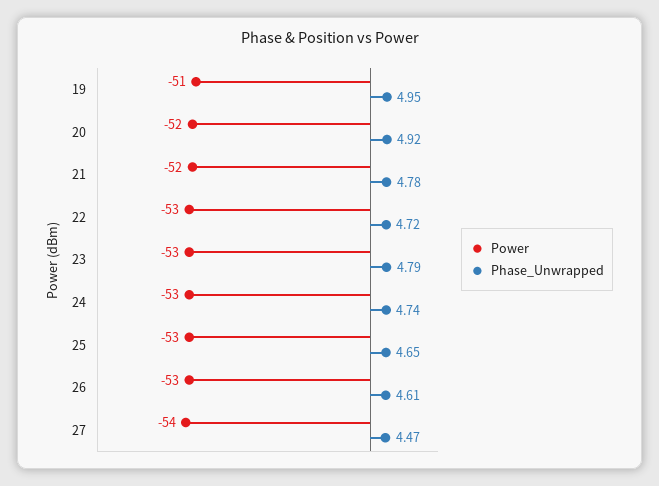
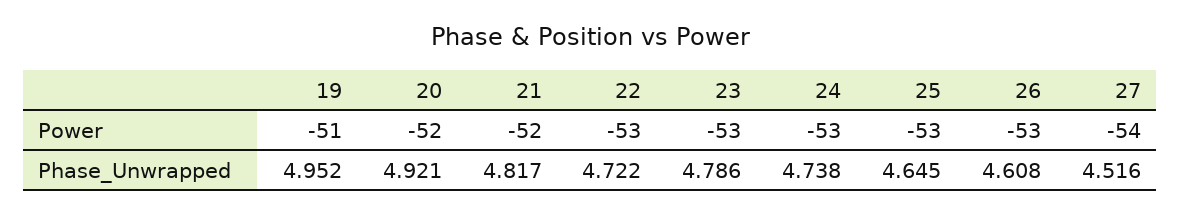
  {
    "Power": {
      "19": -51,
      "20": -52,
      "21": -52,
      "22": -53,
      "23": -53,
      "24": -53,
      "25": -53,
      "26": -53,
      "27": -54
    },
    "Phase_Unwrapped": {
      "19": 4.952,
      "20": 4.921,
-     "21": 4.78,
+     "21": 4.817,
      "22": 4.722,
      "23": 4.786,
      "24": 4.738,
      "25": 4.645,
      "26": 4.608,
-     "27": 4.47
+     "27": 4.516
    }
  }

